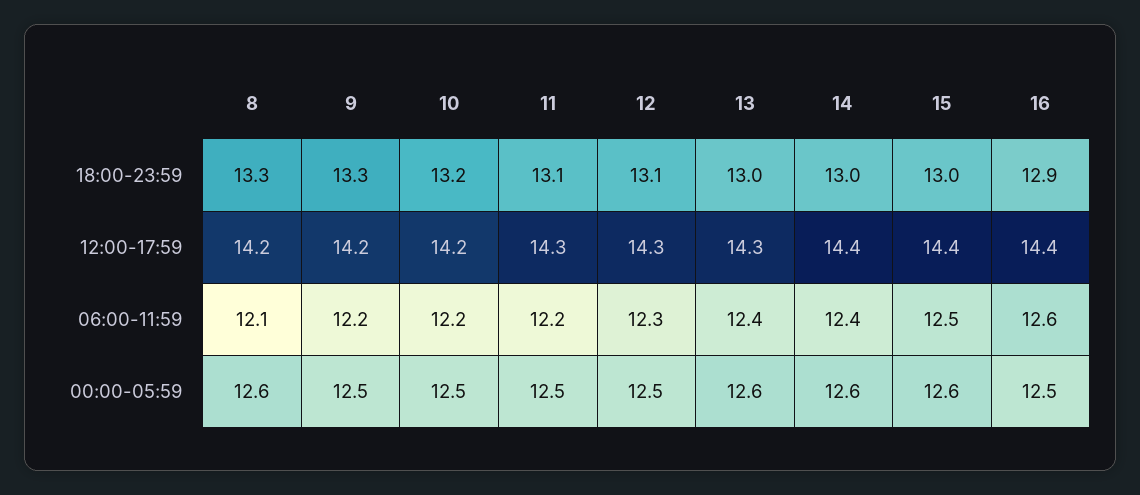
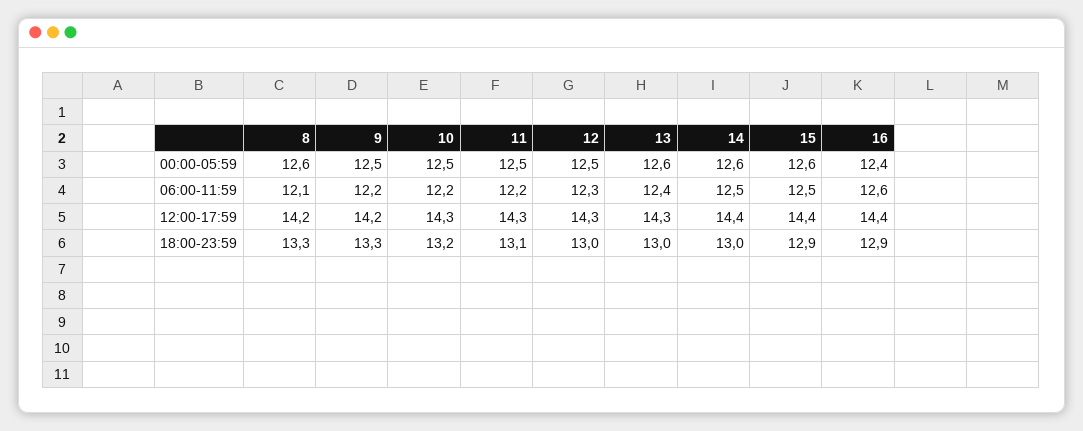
  {
    "8": {
      "18:00-23:59": 13.3,
      "12:00-17:59": 14.2,
      "06:00-11:59": 12.1,
      "00:00-05:59": 12.6
    },
    "9": {
      "18:00-23:59": 13.3,
      "12:00-17:59": 14.2,
      "06:00-11:59": 12.2,
      "00:00-05:59": 12.5
    },
    "10": {
      "18:00-23:59": 13.2,
-     "12:00-17:59": 14.2,
+     "12:00-17:59": 14.3,
      "06:00-11:59": 12.2,
      "00:00-05:59": 12.5
    },
    "11": {
      "18:00-23:59": 13.1,
      "12:00-17:59": 14.3,
      "06:00-11:59": 12.2,
      "00:00-05:59": 12.5
    },
    "12": {
-     "18:00-23:59": 13.1,
+     "18:00-23:59": 13,
      "12:00-17:59": 14.3,
      "06:00-11:59": 12.3,
      "00:00-05:59": 12.5
    },
    "13": {
      "18:00-23:59": 13,
      "12:00-17:59": 14.3,
      "06:00-11:59": 12.4,
      "00:00-05:59": 12.6
    },
    "14": {
      "18:00-23:59": 13,
      "12:00-17:59": 14.4,
-     "06:00-11:59": 12.4,
+     "06:00-11:59": 12.5,
      "00:00-05:59": 12.6
    },
    "15": {
-     "18:00-23:59": 13,
+     "18:00-23:59": 12.9,
      "12:00-17:59": 14.4,
      "06:00-11:59": 12.5,
      "00:00-05:59": 12.6
    },
    "16": {
      "18:00-23:59": 12.9,
      "12:00-17:59": 14.4,
      "06:00-11:59": 12.6,
-     "00:00-05:59": 12.5
+     "00:00-05:59": 12.4
    }
  }

